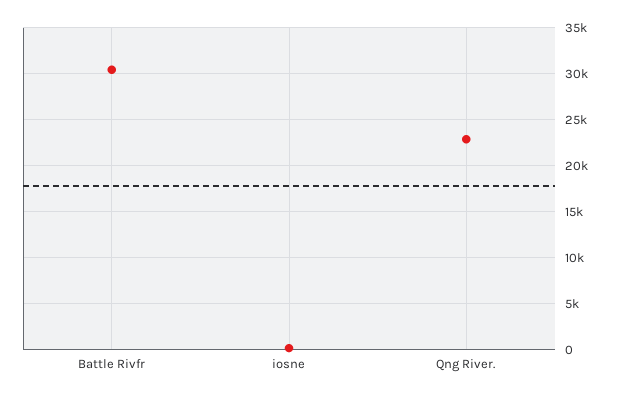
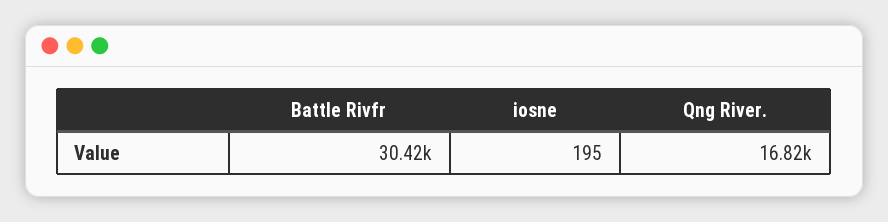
  {
    "Battle Rivfr": 30420,
    "iosne": 195,
-   "Qng River.": 23000
+   "Qng River.": 16820
  }

